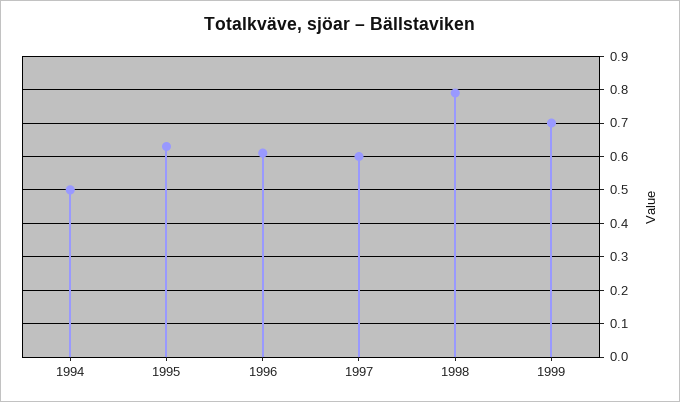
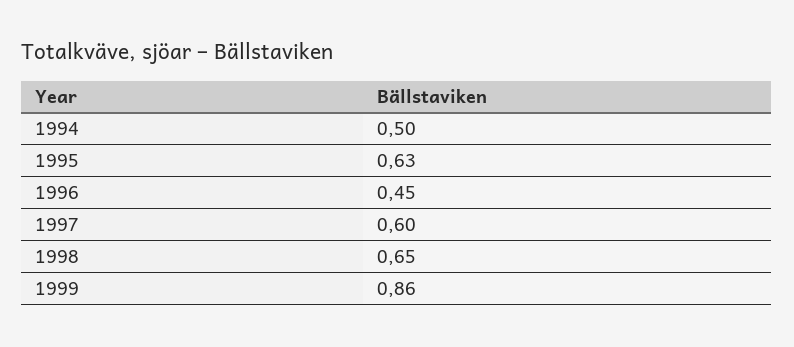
  {
    "1994": 0.5,
    "1995": 0.63,
-   "1996": 0.6,
+   "1996": 0.45,
    "1997": 0.6,
-   "1998": 0.8,
+   "1998": 0.65,
-   "1999": 0.7
+   "1999": 0.86
  }

